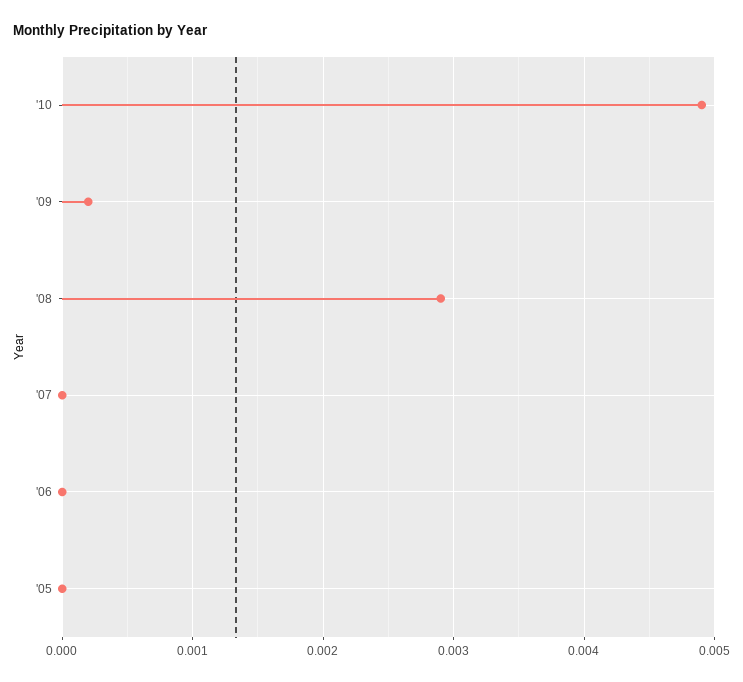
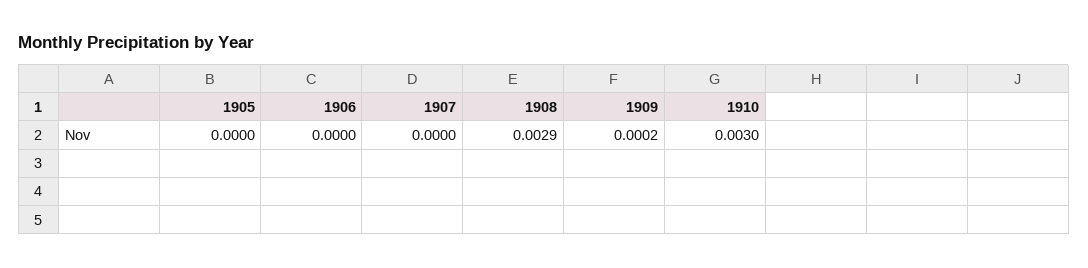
  {
-   "'10": 0.0049,
+   "'10": 0.003,
    "'09": 0.0002,
    "'08": 0.0029,
    "'07": 0,
    "'06": 0,
    "'05": 0
  }

